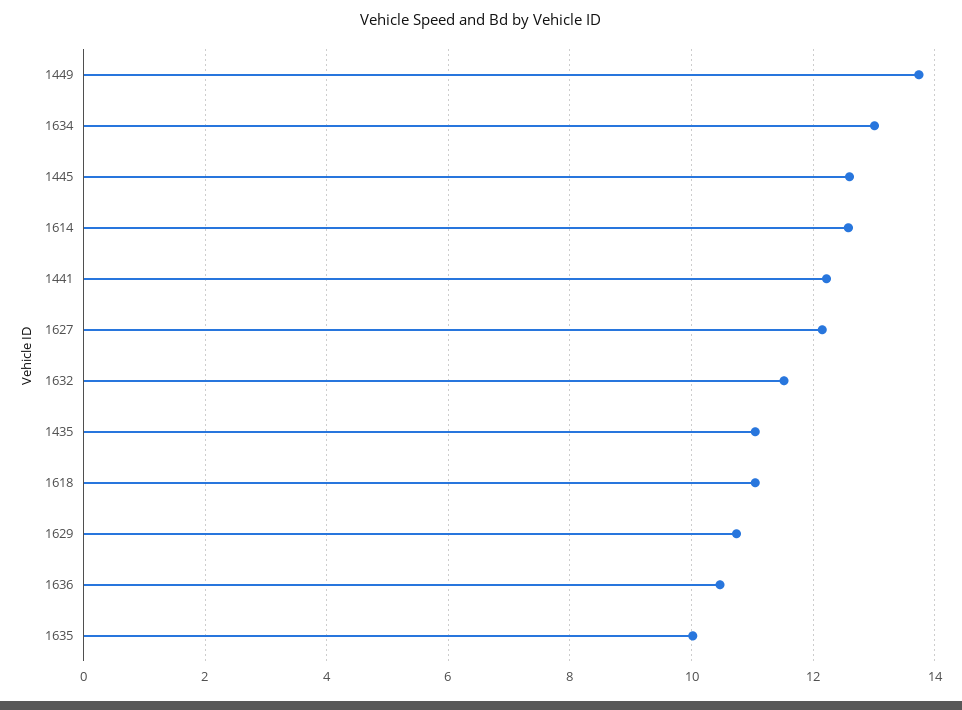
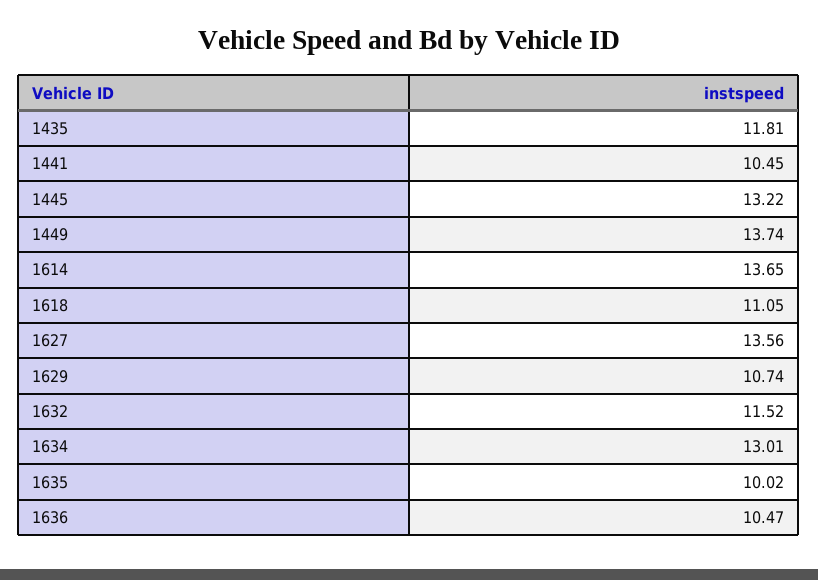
  {
    "1449": 13.74,
    "1634": 13.01,
-   "1445": 12.6,
+   "1445": 13.22,
-   "1614": 12.6,
+   "1614": 13.65,
-   "1441": 12.2,
+   "1441": 10.45,
-   "1627": 12.2,
+   "1627": 13.56,
    "1632": 11.52,
-   "1435": 11,
+   "1435": 11.81,
    "1618": 11.05,
    "1629": 10.74,
    "1636": 10.47,
    "1635": 10.02
  }

